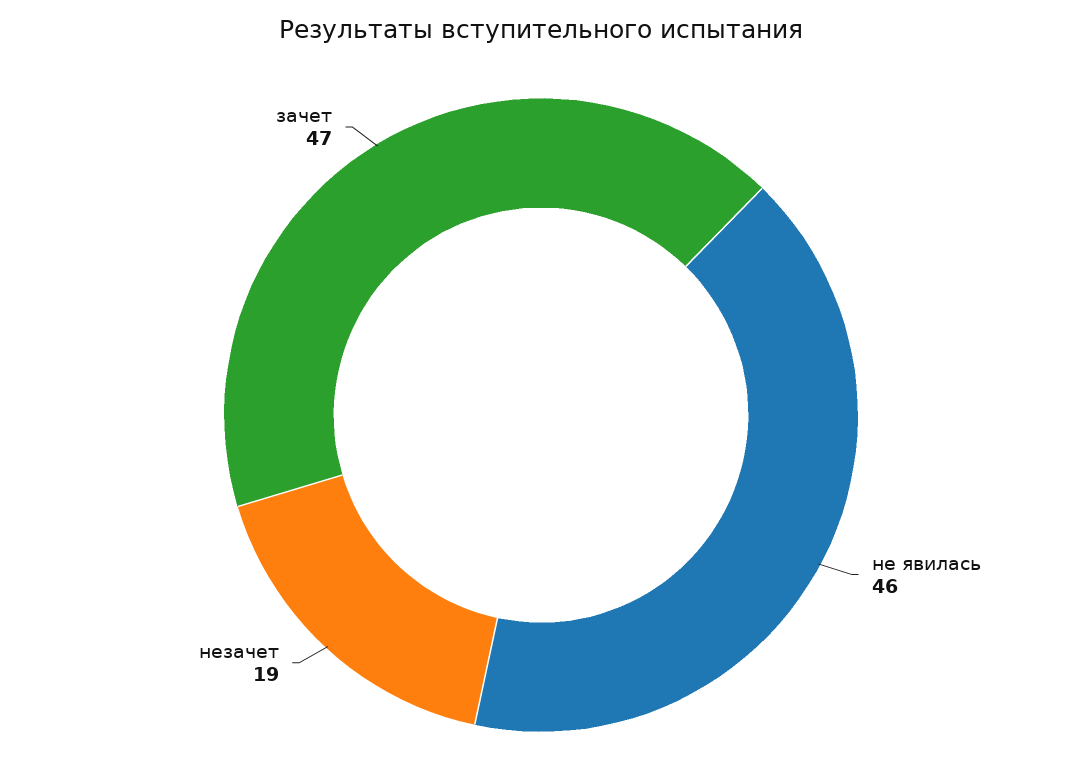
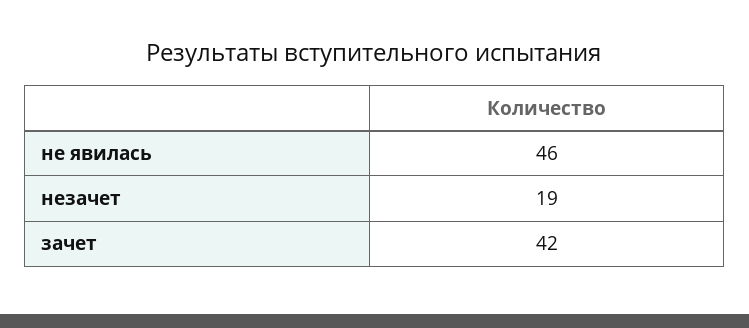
  {
    "не явилась": 46,
    "незачет": 19,
-   "зачет": 47
+   "зачет": 42
  }

